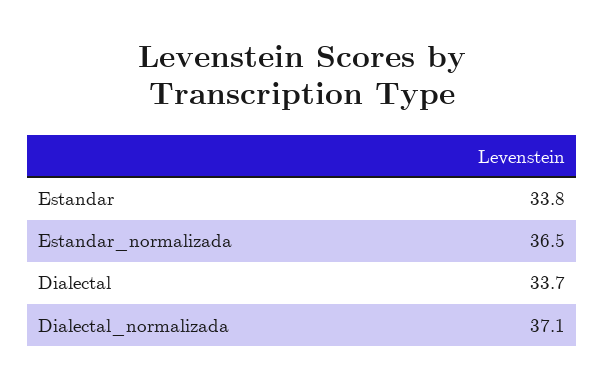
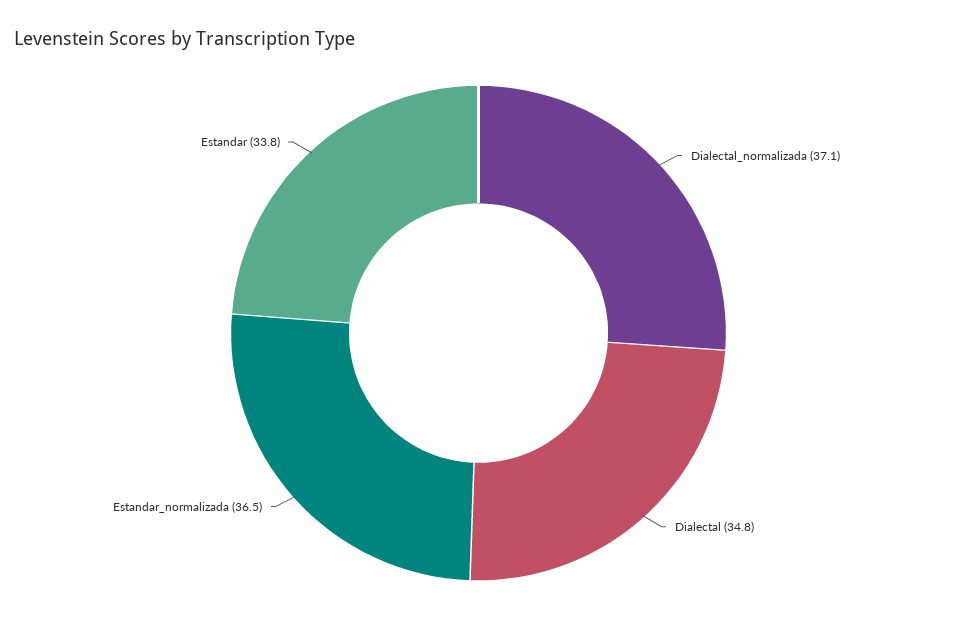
  {
    "Estandar": 33.8,
    "Estandar_normalizada": 36.5,
-   "Dialectal": 33.7,
+   "Dialectal": 34.8,
    "Dialectal_normalizada": 37.1
  }

